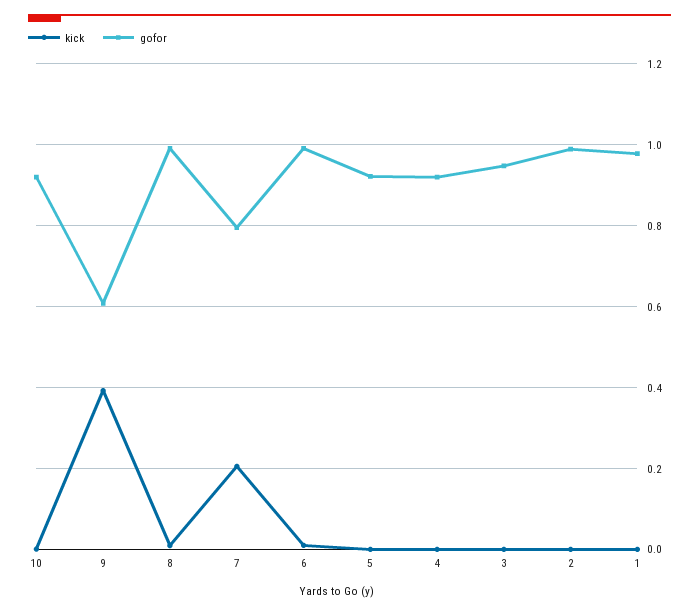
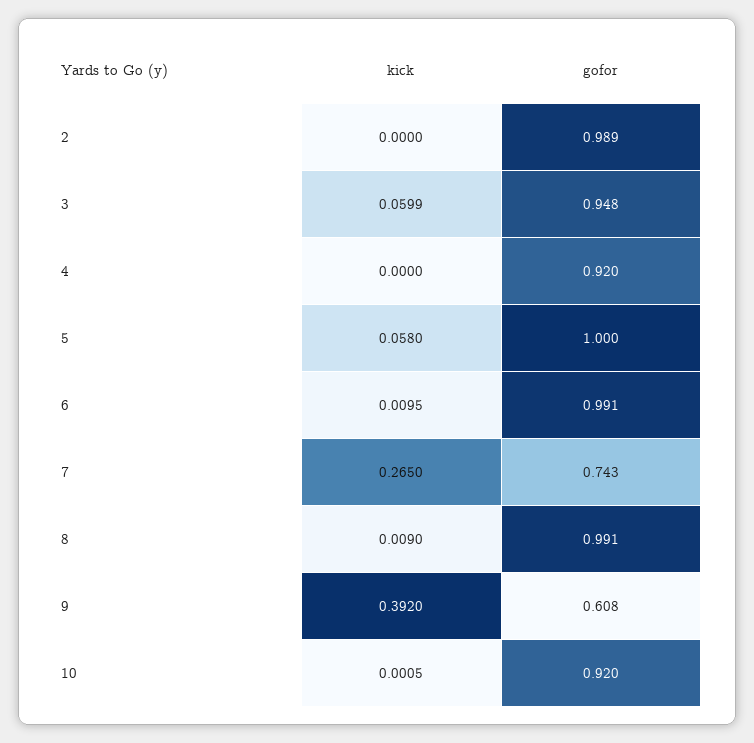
  {
    "kick": {
      "10": 0.0005,
      "9": 0.392,
      "8": 0.009,
-     "7": 0.2,
+     "7": 0.265,
      "6": 0.0095,
-     "5": 0,
+     "5": 0.058,
      "4": 0,
-     "3": 0,
+     "3": 0.0599,
-     "2": 0,
+     "2": 0
-     "1": 0
    },
    "gofor": {
      "10": 0.92,
      "9": 0.608,
      "8": 0.991,
-     "7": 0.8,
+     "7": 0.743,
      "6": 0.991,
-     "5": 0.92,
+     "5": 1,
      "4": 0.92,
      "3": 0.948,
-     "2": 0.989,
+     "2": 0.989
-     "1": 0.98
    }
  }

